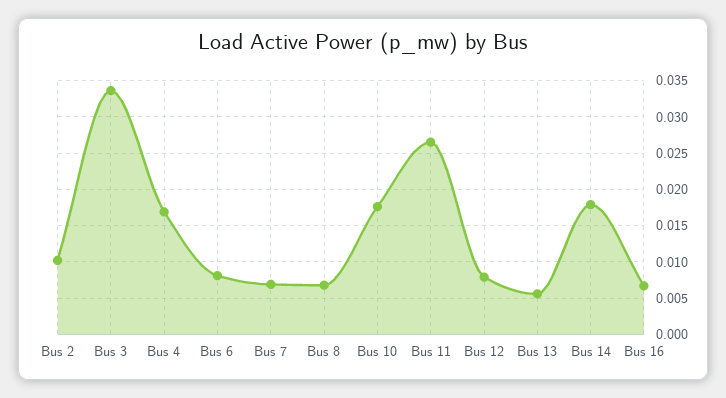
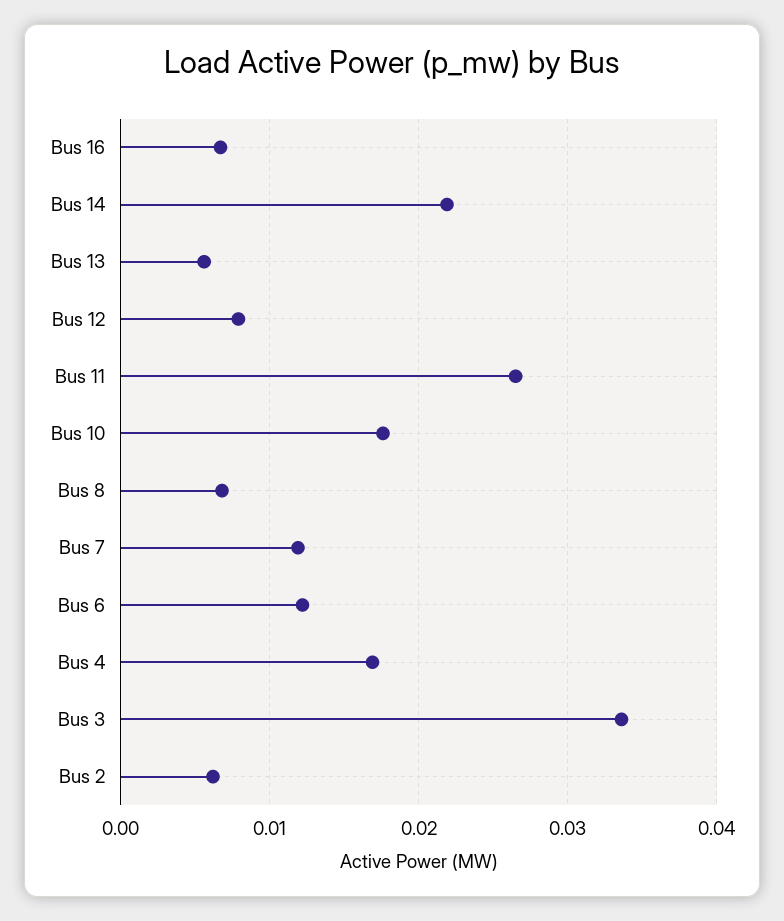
  {
-   "Bus 2": 0.01,
+   "Bus 2": 0.006,
    "Bus 3": 0.034,
    "Bus 4": 0.017,
-   "Bus 6": 0.008,
+   "Bus 6": 0.012,
-   "Bus 7": 0.007,
+   "Bus 7": 0.012,
    "Bus 8": 0.007,
    "Bus 10": 0.018,
    "Bus 11": 0.027,
    "Bus 12": 0.008,
    "Bus 13": 0.006,
-   "Bus 14": 0.018,
+   "Bus 14": 0.022,
    "Bus 16": 0.007
  }

